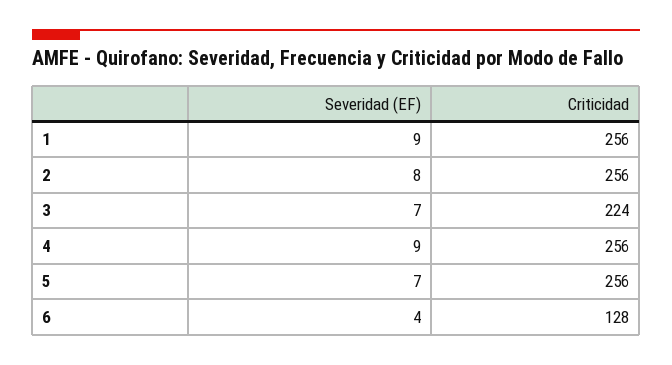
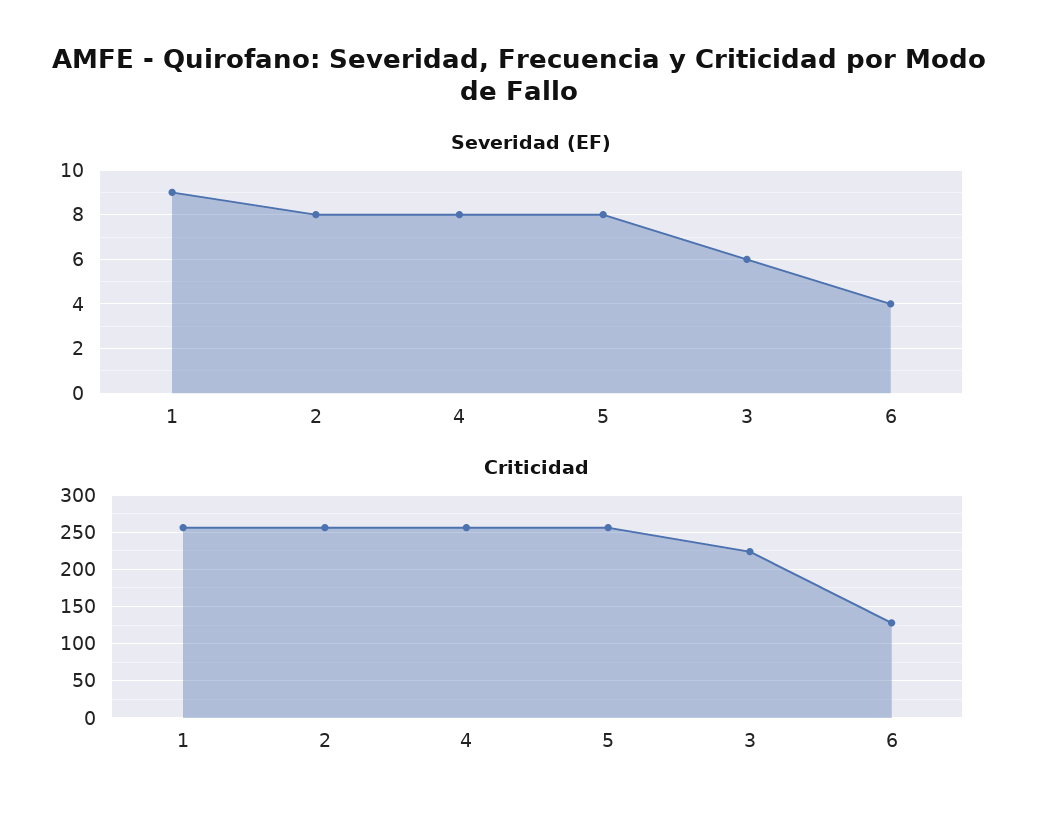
  {
    "Severidad (EF)": {
      "1": 9,
      "2": 8,
-     "3": 7,
+     "3": 6,
-     "4": 9,
+     "4": 8,
-     "5": 7,
+     "5": 8,
      "6": 4
    },
    "Criticidad": {
      "1": 256,
      "2": 256,
      "3": 224,
      "4": 256,
      "5": 256,
      "6": 128
    }
  }

